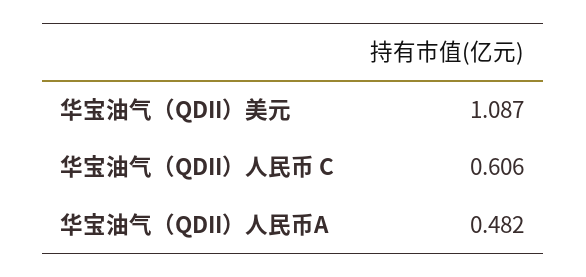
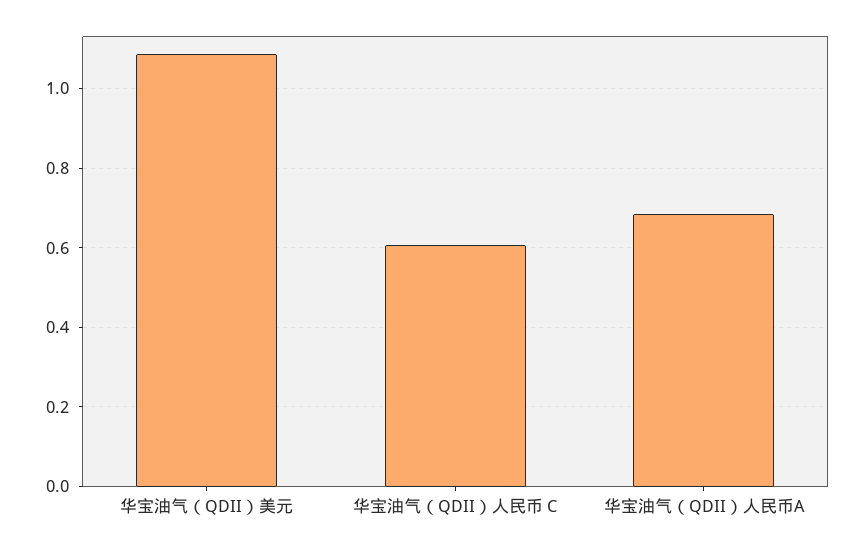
  {
    "华宝油气（QDII）美元": 1.087,
    "华宝油气（QDII）人民币 C": 0.606,
-   "华宝油气（QDII）人民币A": 0.482
+   "华宝油气（QDII）人民币A": 0.68
  }

